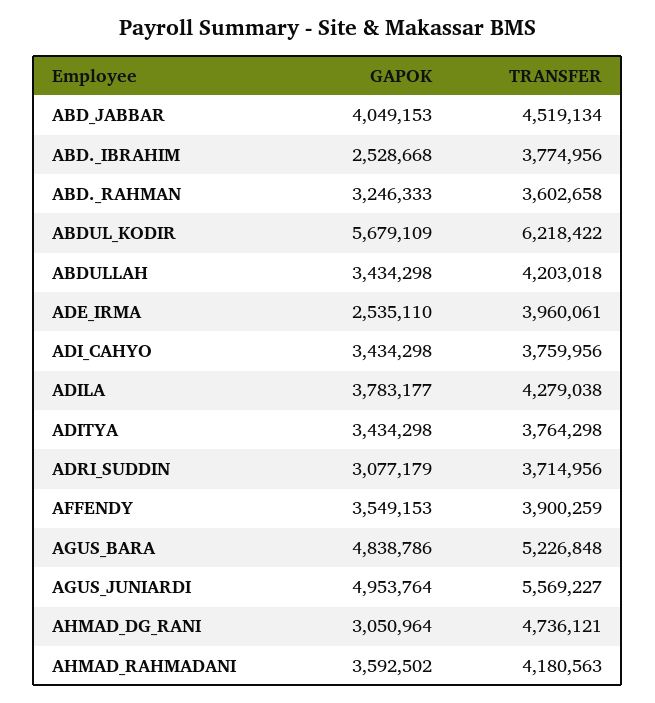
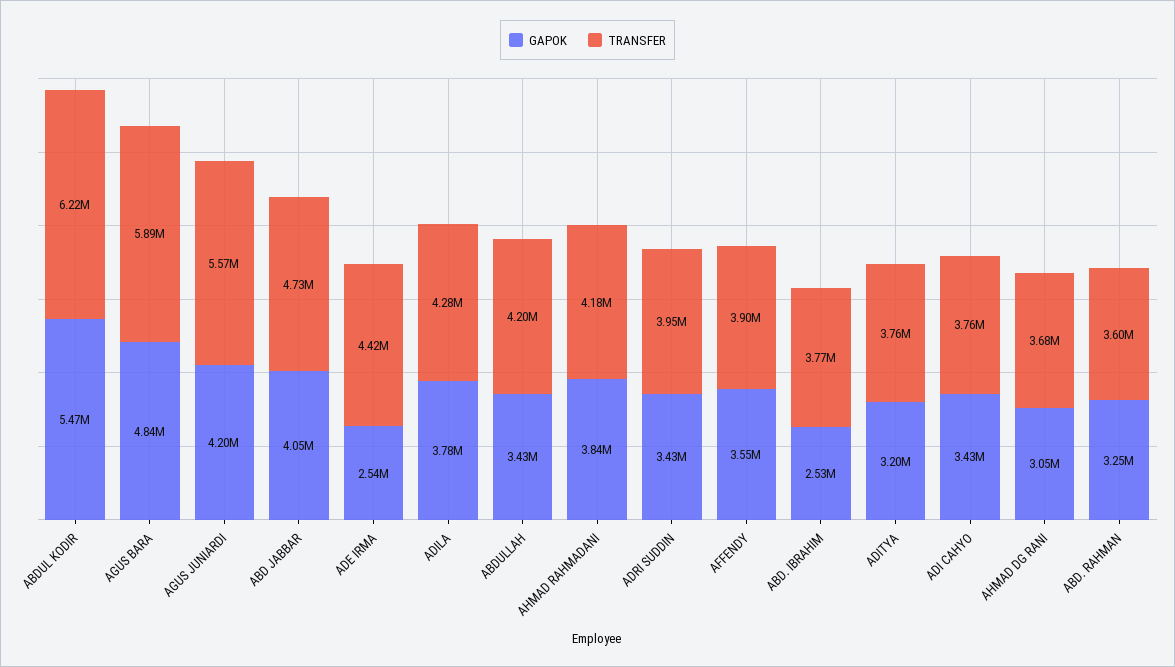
  {
    "GAPOK": {
      "ABD_JABBAR": 4049153,
      "ABD._IBRAHIM": 2528668,
      "ABD._RAHMAN": 3246333,
-     "ABDUL_KODIR": 5679109,
+     "ABDUL_KODIR": 5470000,
      "ABDULLAH": 3434298,
      "ADE_IRMA": 2535110,
      "ADI_CAHYO": 3434298,
      "ADILA": 3783177,
-     "ADITYA": 3434298,
+     "ADITYA": 3200000,
-     "ADRI_SUDDIN": 3077179,
+     "ADRI_SUDDIN": 3430000,
      "AFFENDY": 3549153,
      "AGUS_BARA": 4838786,
-     "AGUS_JUNIARDI": 4953764,
+     "AGUS_JUNIARDI": 4200000,
      "AHMAD_DG_RANI": 3050964,
-     "AHMAD_RAHMADANI": 3592502
+     "AHMAD_RAHMADANI": 3840000
    },
    "TRANSFER": {
-     "ABD_JABBAR": 4519134,
+     "ABD_JABBAR": 4730000,
      "ABD._IBRAHIM": 3774956,
      "ABD._RAHMAN": 3602658,
      "ABDUL_KODIR": 6218422,
      "ABDULLAH": 4203018,
-     "ADE_IRMA": 3960061,
+     "ADE_IRMA": 4420000,
      "ADI_CAHYO": 3759956,
      "ADILA": 4279038,
      "ADITYA": 3764298,
-     "ADRI_SUDDIN": 3714956,
+     "ADRI_SUDDIN": 3950000,
      "AFFENDY": 3900259,
-     "AGUS_BARA": 5226848,
+     "AGUS_BARA": 5890000,
      "AGUS_JUNIARDI": 5569227,
-     "AHMAD_DG_RANI": 4736121,
+     "AHMAD_DG_RANI": 3680000,
      "AHMAD_RAHMADANI": 4180563
    }
  }

